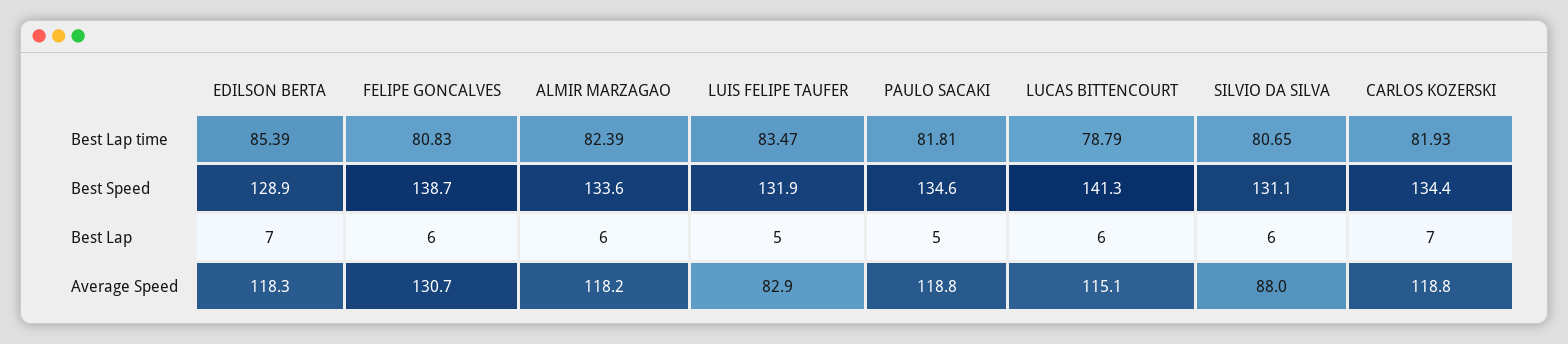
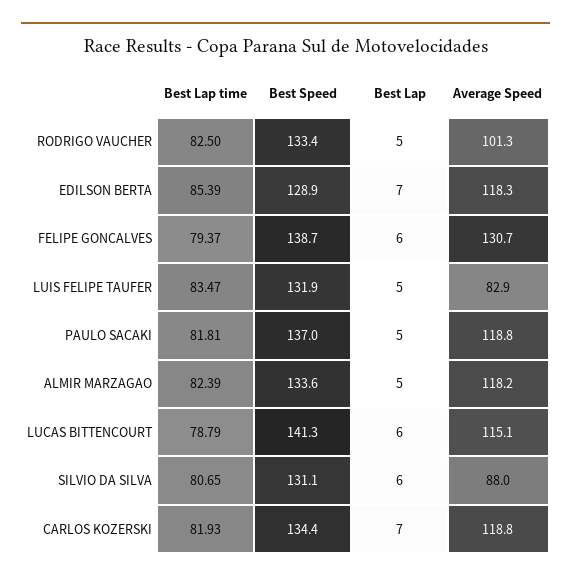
  {
    "EDILSON BERTA": {
      "Best Lap time": 85.39,
      "Best Speed": 128.9,
      "Best Lap": 7,
      "Average Speed": 118.3
    },
    "FELIPE GONCALVES": {
-     "Best Lap time": 80.83,
+     "Best Lap time": 79.37,
      "Best Speed": 138.7,
      "Best Lap": 6,
      "Average Speed": 130.7
    },
    "ALMIR MARZAGAO": {
      "Best Lap time": 82.39,
      "Best Speed": 133.6,
-     "Best Lap": 6,
+     "Best Lap": 5,
      "Average Speed": 118.2
    },
    "LUIS FELIPE TAUFER": {
      "Best Lap time": 83.47,
      "Best Speed": 131.9,
      "Best Lap": 5,
      "Average Speed": 82.9
    },
    "PAULO SACAKI": {
      "Best Lap time": 81.81,
-     "Best Speed": 134.6,
+     "Best Speed": 137,
      "Best Lap": 5,
      "Average Speed": 118.8
    },
    "LUCAS BITTENCOURT": {
      "Best Lap time": 78.79,
      "Best Speed": 141.3,
      "Best Lap": 6,
      "Average Speed": 115.1
    },
    "SILVIO DA SILVA": {
      "Best Lap time": 80.65,
      "Best Speed": 131.1,
      "Best Lap": 6,
      "Average Speed": 88
    },
    "CARLOS KOZERSKI": {
      "Best Lap time": 81.93,
      "Best Speed": 134.4,
      "Best Lap": 7,
      "Average Speed": 118.8
-   }
+   },
+   "RODRIGO VAUCHER": {
+     "Best Lap time": 82.5,
+     "Best Speed": 133.4,
+     "Best Lap": 5,
+     "Average Speed": 101.3
+   }
  }

